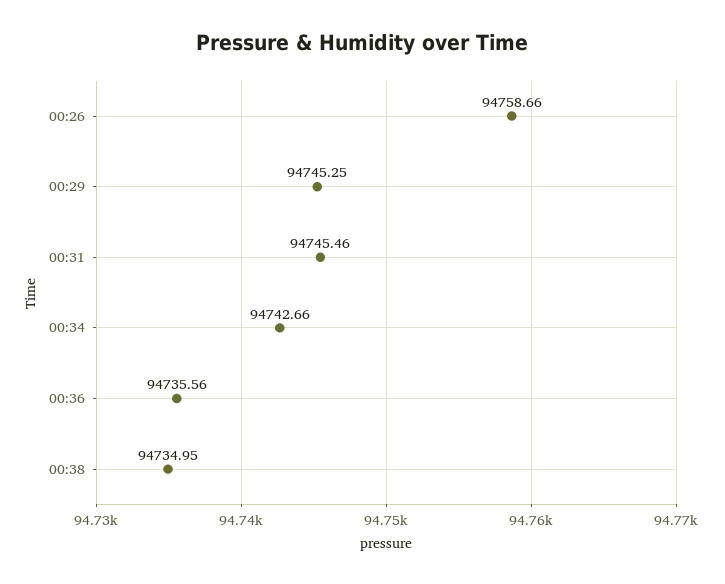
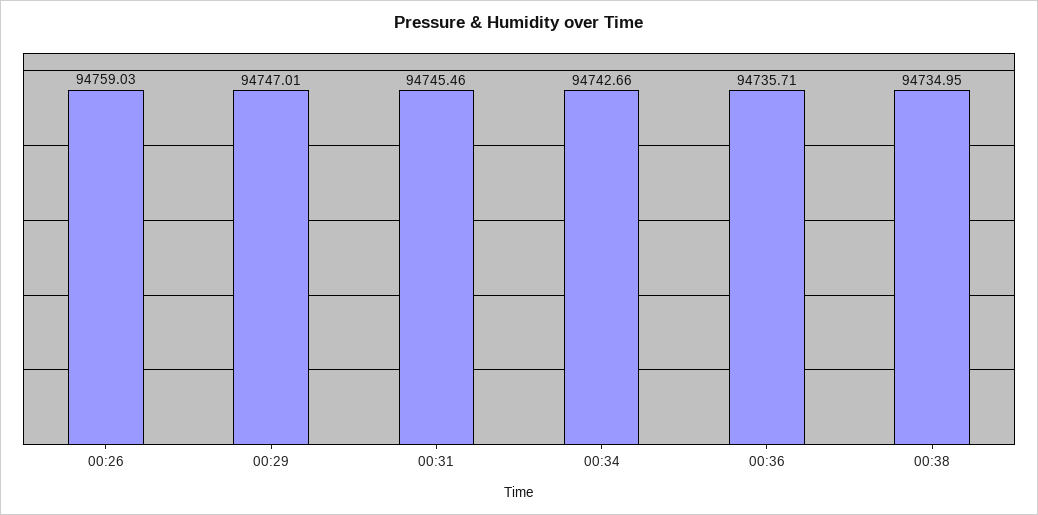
  {
-   "00:26": 94758.66,
+   "00:26": 94759.03,
-   "00:29": 94745.25,
+   "00:29": 94747.01,
    "00:31": 94745.46,
    "00:34": 94742.66,
-   "00:36": 94735.56,
+   "00:36": 94735.71,
    "00:38": 94734.95
  }

